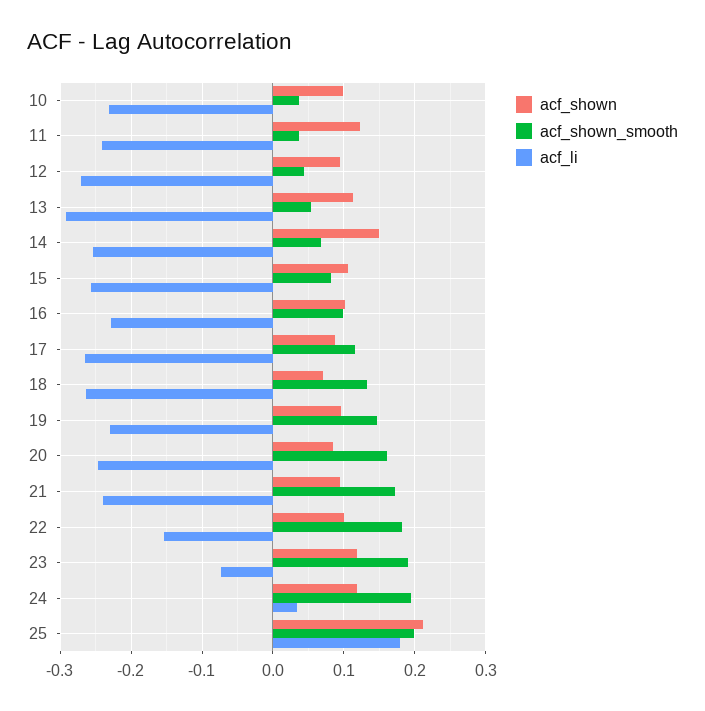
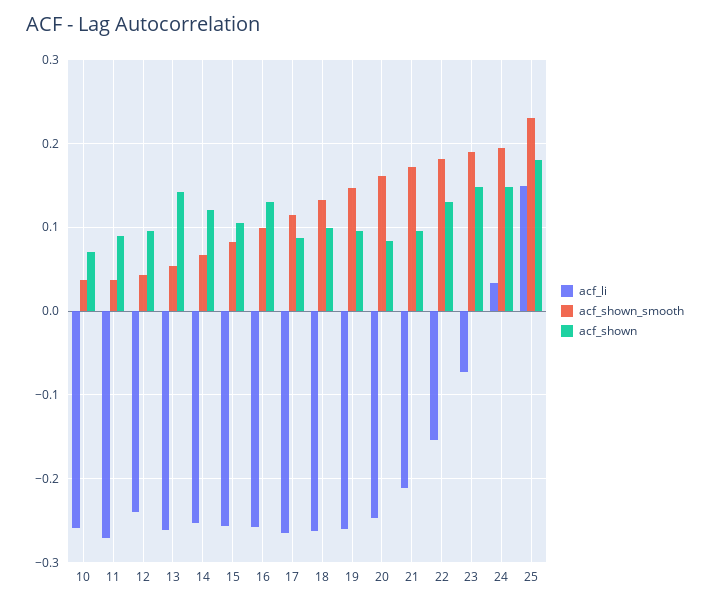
  {
    "acf_shown": {
-     "10": 0.1,
+     "10": 0.07,
-     "11": 0.12,
+     "11": 0.09,
      "12": 0.1,
-     "13": 0.11,
+     "13": 0.14,
-     "14": 0.15,
+     "14": 0.12,
      "15": 0.11,
-     "16": 0.1,
+     "16": 0.13,
      "17": 0.09,
-     "18": 0.07,
+     "18": 0.1,
      "19": 0.1,
      "20": 0.08,
      "21": 0.1,
-     "22": 0.1,
+     "22": 0.13,
-     "23": 0.12,
+     "23": 0.15,
-     "24": 0.12,
+     "24": 0.15,
-     "25": 0.21
+     "25": 0.18
    },
    "acf_shown_smooth": {
      "10": 0.04,
      "11": 0.04,
      "12": 0.04,
      "13": 0.05,
      "14": 0.07,
      "15": 0.08,
      "16": 0.1,
      "17": 0.12,
      "18": 0.13,
      "19": 0.15,
      "20": 0.16,
      "21": 0.17,
      "22": 0.18,
      "23": 0.19,
      "24": 0.2,
-     "25": 0.2
+     "25": 0.23
    },
    "acf_li": {
-     "10": -0.23,
+     "10": -0.26,
-     "11": -0.24,
+     "11": -0.27,
-     "12": -0.27,
+     "12": -0.24,
-     "13": -0.29,
+     "13": -0.26,
      "14": -0.25,
      "15": -0.26,
-     "16": -0.23,
+     "16": -0.26,
      "17": -0.27,
      "18": -0.26,
-     "19": -0.23,
+     "19": -0.26,
      "20": -0.25,
-     "21": -0.24,
+     "21": -0.21,
      "22": -0.15,
      "23": -0.07,
      "24": 0.03,
-     "25": 0.18
+     "25": 0.15
    }
  }

